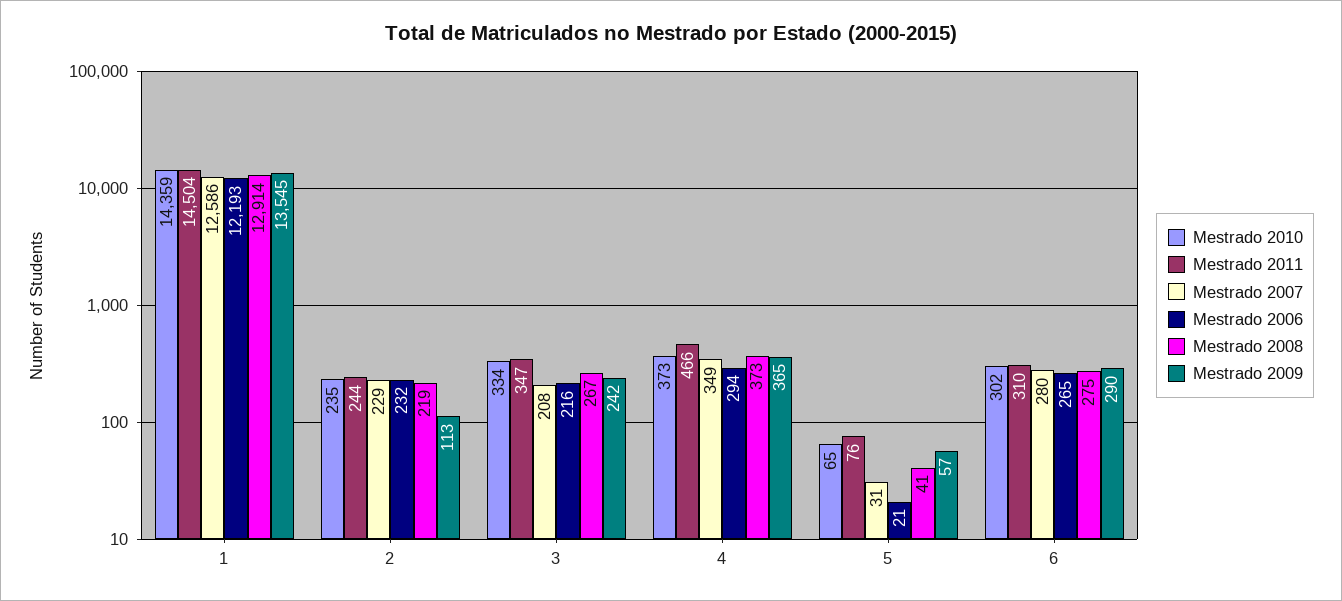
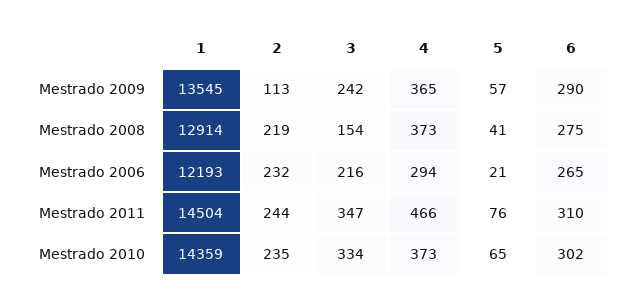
  {
    "Mestrado 2010": {
      "1": 14359,
      "2": 235,
      "3": 334,
      "4": 373,
      "5": 65,
      "6": 302
    },
    "Mestrado 2011": {
      "1": 14504,
      "2": 244,
      "3": 347,
      "4": 466,
      "5": 76,
      "6": 310
    },
-   "Mestrado 2007": {
-     "1": 12586,
-     "2": 229,
-     "3": 208,
-     "4": 349,
-     "5": 31,
-     "6": 280
-   },
    "Mestrado 2006": {
      "1": 12193,
      "2": 232,
      "3": 216,
      "4": 294,
      "5": 21,
      "6": 265
    },
    "Mestrado 2008": {
      "1": 12914,
      "2": 219,
-     "3": 267,
+     "3": 154,
      "4": 373,
      "5": 41,
      "6": 275
    },
    "Mestrado 2009": {
      "1": 13545,
      "2": 113,
      "3": 242,
      "4": 365,
      "5": 57,
      "6": 290
    }
  }

